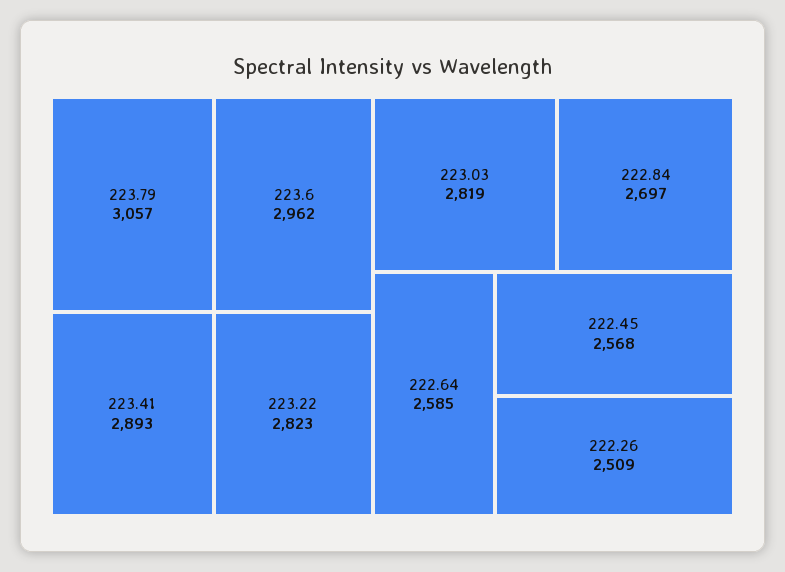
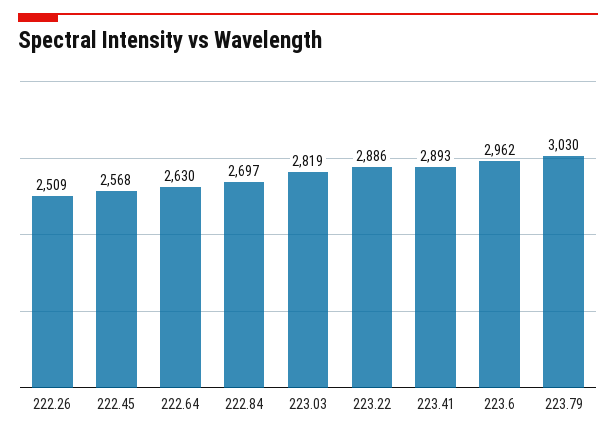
  {
-   "223.79": 3057,
+   "223.79": 3030,
    "223.6": 2962,
    "223.41": 2893,
-   "223.22": 2823,
+   "223.22": 2886,
    "223.03": 2819,
    "222.84": 2697,
-   "222.64": 2585,
+   "222.64": 2630,
    "222.45": 2568,
    "222.26": 2509
  }

